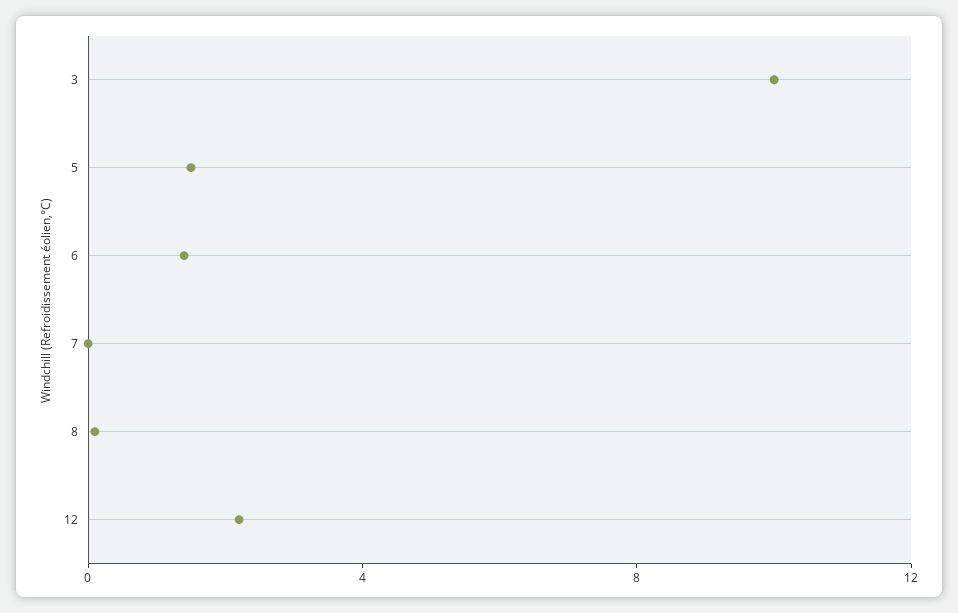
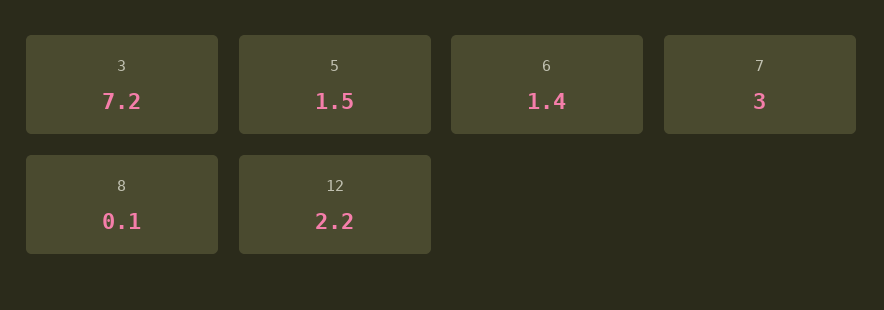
  {
-   "3": 10,
+   "3": 7.2,
    "5": 1.5,
    "6": 1.4,
-   "7": 0,
+   "7": 3,
    "8": 0.1,
    "12": 2.2
  }

